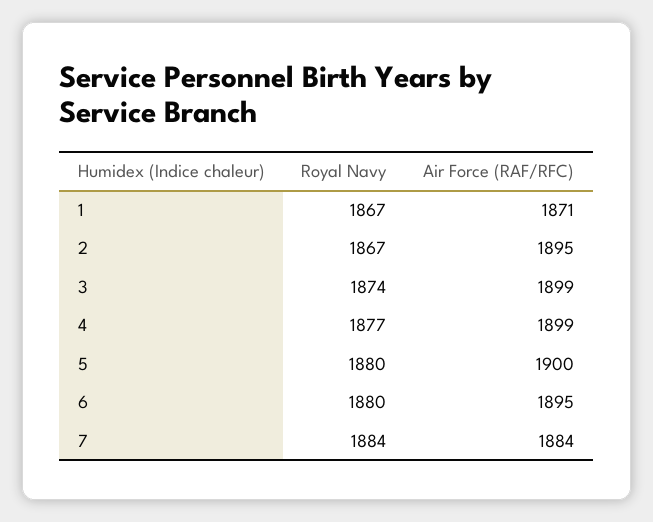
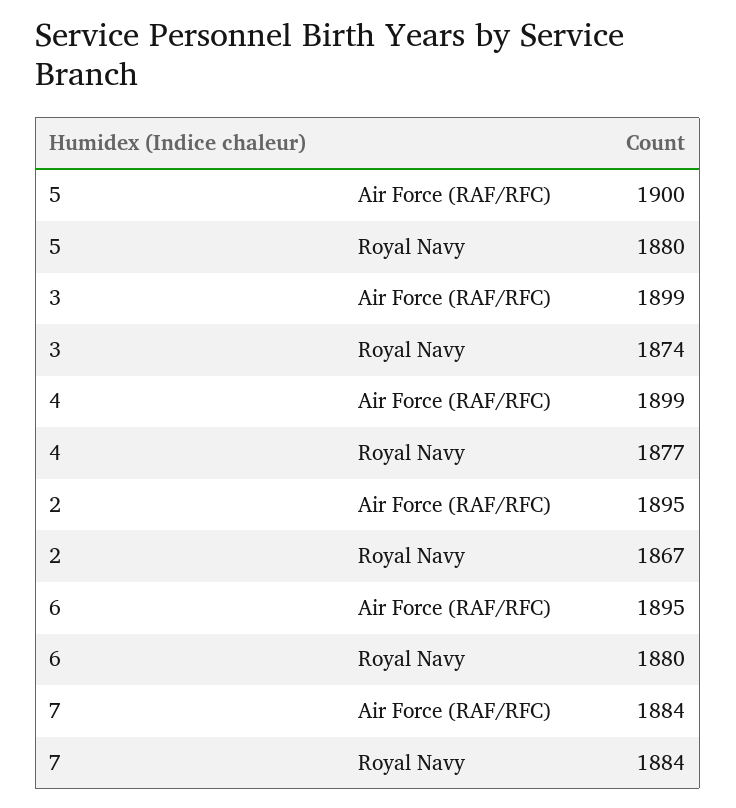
  {
    "Royal Navy": {
-     "1": 1867,
      "2": 1867,
      "3": 1874,
      "4": 1877,
      "5": 1880,
      "6": 1880,
      "7": 1884
    },
    "Air Force (RAF/RFC)": {
-     "1": 1871,
      "2": 1895,
      "3": 1899,
      "4": 1899,
      "5": 1900,
      "6": 1895,
      "7": 1884
    }
  }

